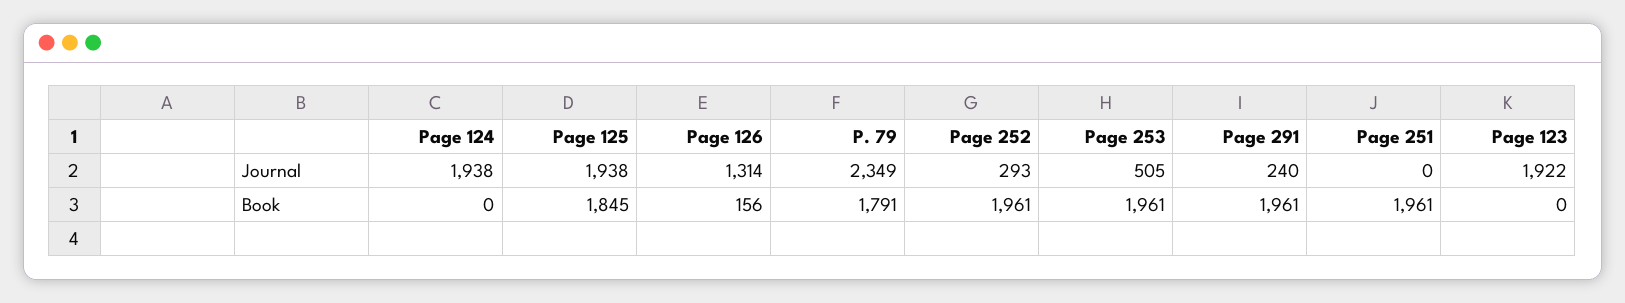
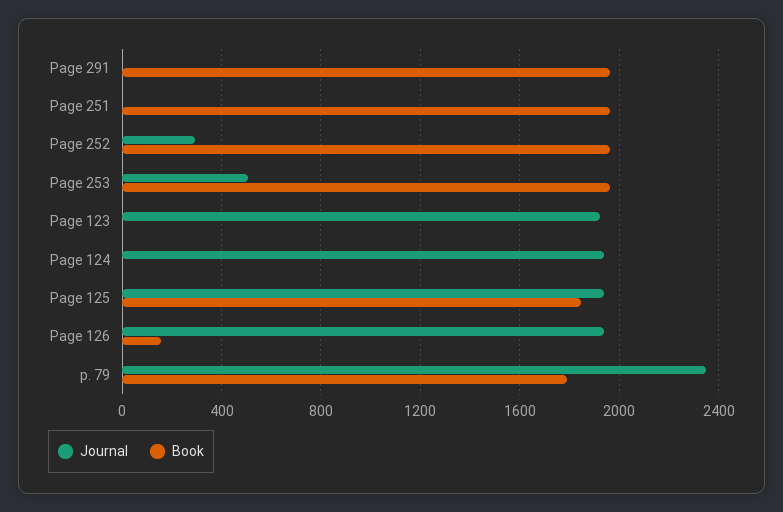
  {
    "Journal": {
      "Page 124": 1938,
      "Page 125": 1938,
-     "Page 126": 1314,
+     "Page 126": 1950,
      "P. 79": 2349,
      "Page 252": 293,
      "Page 253": 505,
-     "Page 291": 240,
+     "Page 291": 0,
      "Page 251": 0,
      "Page 123": 1922
    },
    "Book": {
      "Page 124": 0,
      "Page 125": 1845,
      "Page 126": 156,
      "P. 79": 1791,
      "Page 252": 1961,
      "Page 253": 1961,
      "Page 291": 1961,
      "Page 251": 1961,
      "Page 123": 0
    }
  }

